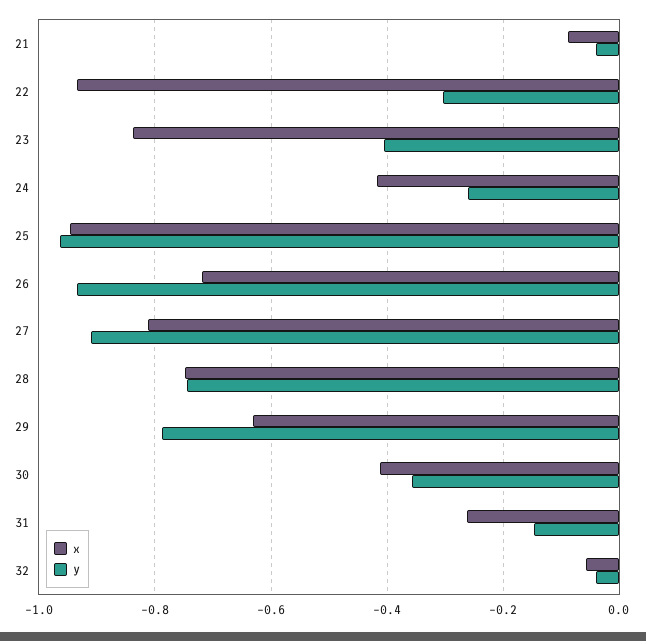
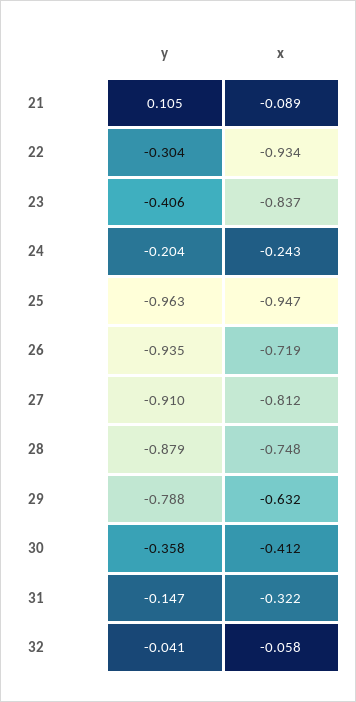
  {
    "x": {
      "21": -0.089,
      "22": -0.934,
      "23": -0.837,
-     "24": -0.42,
+     "24": -0.243,
      "25": -0.947,
      "26": -0.719,
      "27": -0.812,
      "28": -0.748,
      "29": -0.632,
      "30": -0.412,
-     "31": -0.26,
+     "31": -0.322,
      "32": -0.058
    },
    "y": {
-     "21": -0.04,
+     "21": 0.105,
      "22": -0.304,
      "23": -0.406,
-     "24": -0.26,
+     "24": -0.204,
      "25": -0.963,
      "26": -0.935,
      "27": -0.91,
-     "28": -0.74,
+     "28": -0.879,
      "29": -0.788,
      "30": -0.358,
      "31": -0.147,
      "32": -0.041
    }
  }

